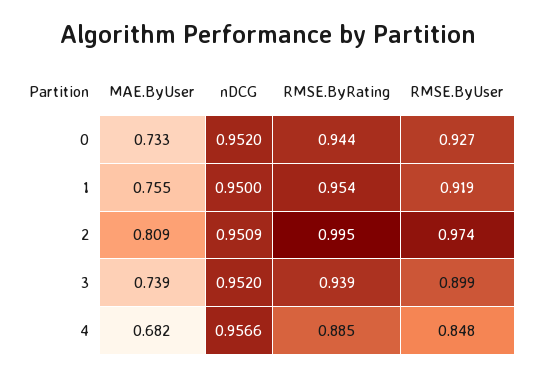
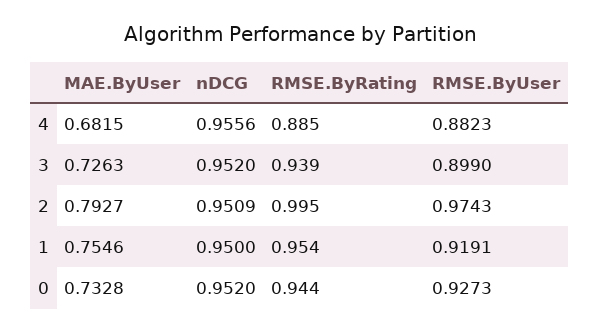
  {
    "MAE.ByUser": {
      "0": 0.7328,
      "1": 0.7546,
-     "2": 0.809,
+     "2": 0.7927,
-     "3": 0.739,
+     "3": 0.7263,
      "4": 0.6815
    },
    "nDCG": {
      "0": 0.952,
      "1": 0.95,
      "2": 0.9509,
      "3": 0.952,
-     "4": 0.9566
+     "4": 0.9556
    },
    "RMSE.ByRating": {
      "0": 0.944,
      "1": 0.954,
      "2": 0.995,
      "3": 0.939,
      "4": 0.885
    },
    "RMSE.ByUser": {
      "0": 0.9273,
      "1": 0.9191,
      "2": 0.9743,
      "3": 0.899,
-     "4": 0.848
+     "4": 0.8823
    }
  }

